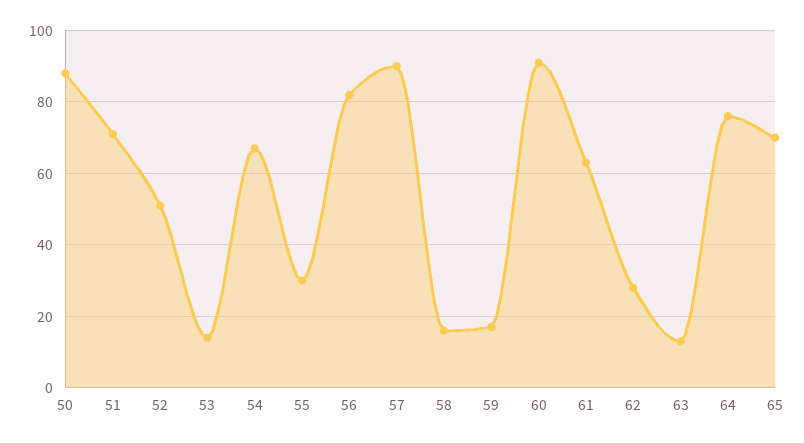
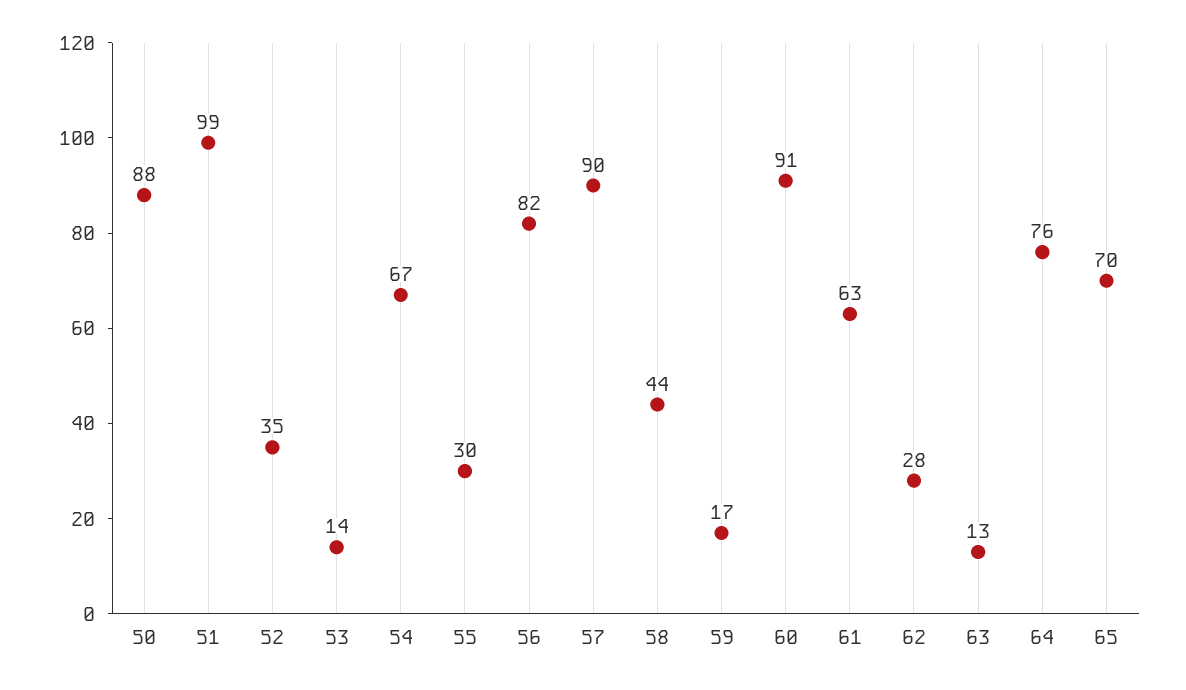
  {
    "50": 88,
-   "51": 70,
+   "51": 99,
-   "52": 50,
+   "52": 35,
    "53": 14,
    "54": 67,
    "55": 30,
    "56": 82,
    "57": 90,
-   "58": 15,
+   "58": 44,
    "59": 17,
    "60": 91,
    "61": 63,
    "62": 28,
    "63": 13,
    "64": 76,
    "65": 70
  }

